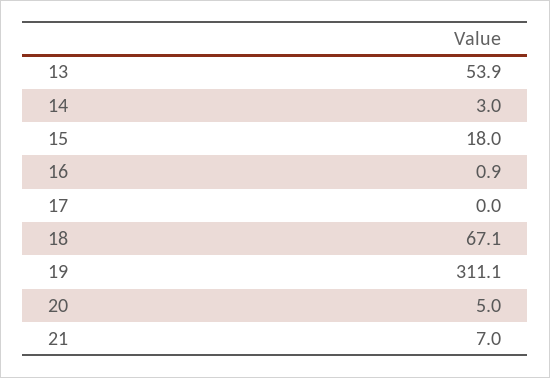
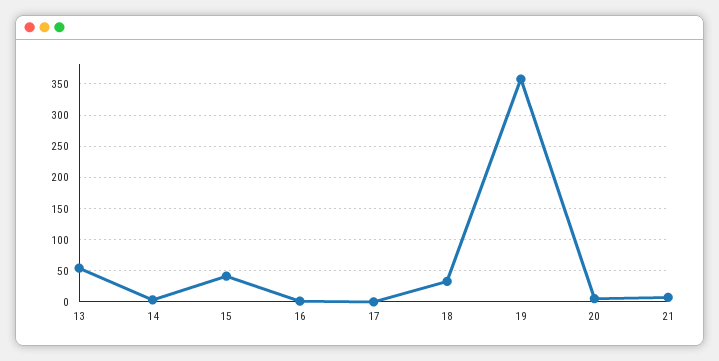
  {
    "13": 53.9,
    "14": 3,
-   "15": 18,
+   "15": 40,
    "16": 0.9,
    "17": 0,
-   "18": 67.1,
+   "18": 30,
-   "19": 311.1,
+   "19": 360,
    "20": 5,
    "21": 7
  }

